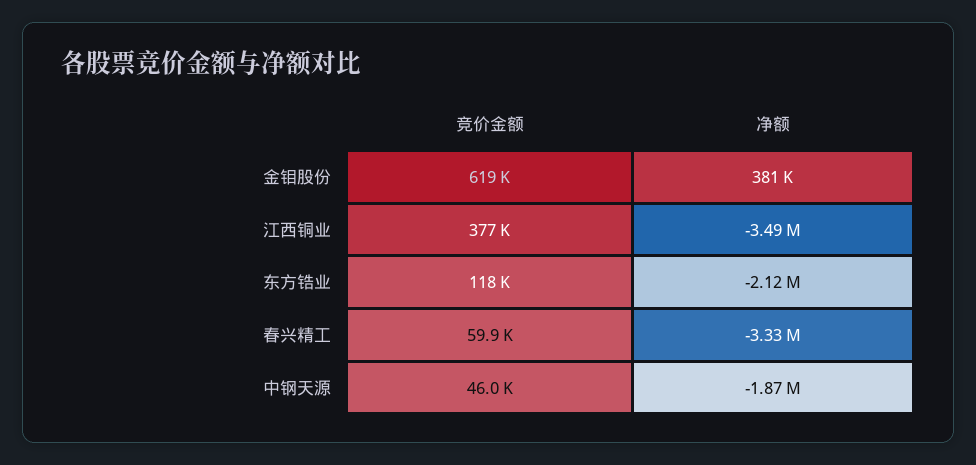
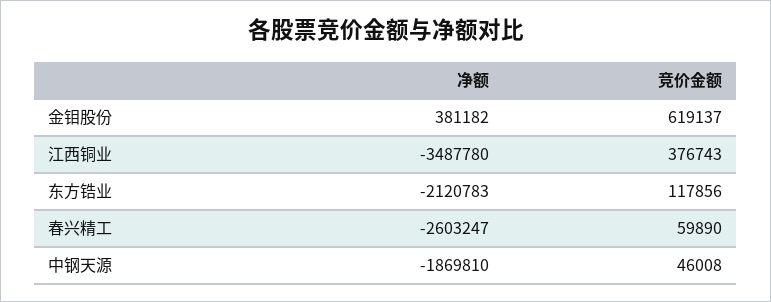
  {
    "竞价金额": {
      "金钼股份": 619137,
      "江西铜业": 376743,
      "东方锆业": 117856,
      "春兴精工": 59890,
      "中钢天源": 46008
    },
    "净额": {
      "金钼股份": 381182,
      "江西铜业": -3487780,
      "东方锆业": -2120783,
-     "春兴精工": -3330000,
+     "春兴精工": -2603247,
      "中钢天源": -1869810
    }
  }

